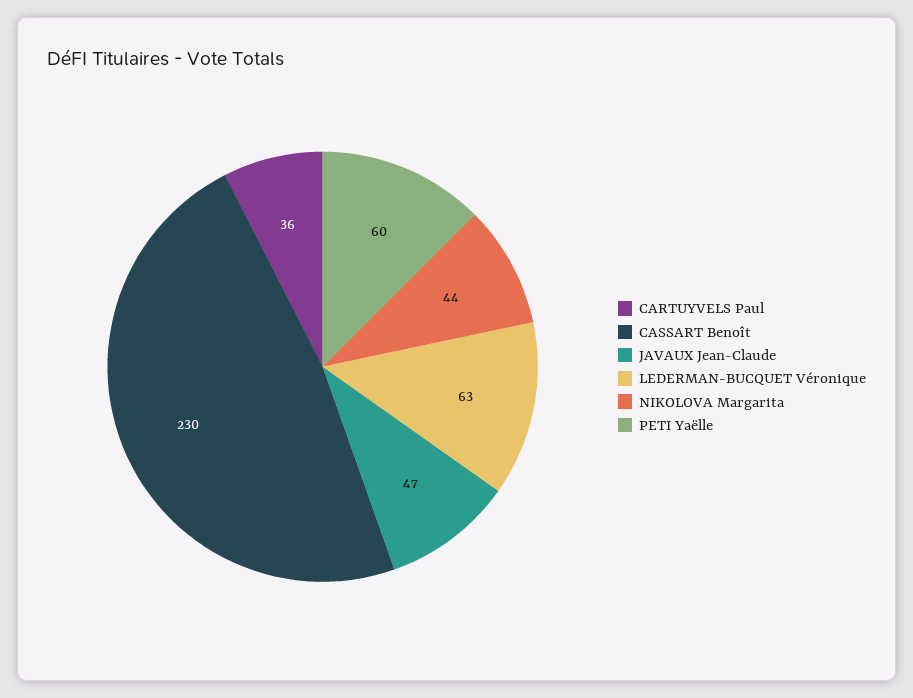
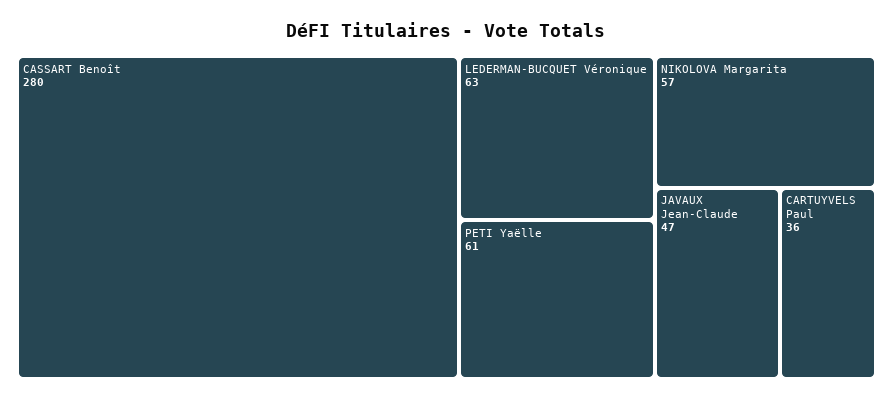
  {
    "CARTUYVELS Paul": 36,
-   "CASSART Benoît": 230,
+   "CASSART Benoît": 280,
    "JAVAUX Jean-Claude": 47,
    "LEDERMAN-BUCQUET Véronique": 63,
-   "NIKOLOVA Margarita": 44,
+   "NIKOLOVA Margarita": 57,
-   "PETI Yaëlle": 60
+   "PETI Yaëlle": 61
  }

